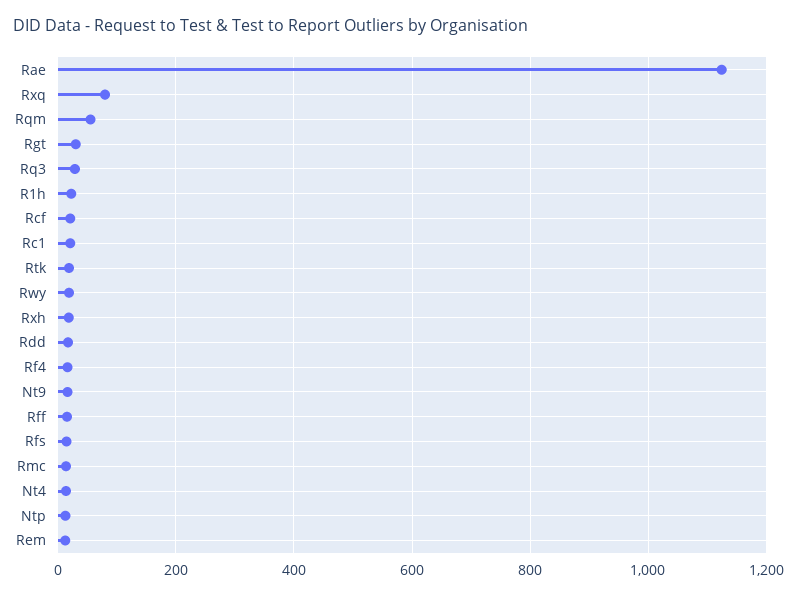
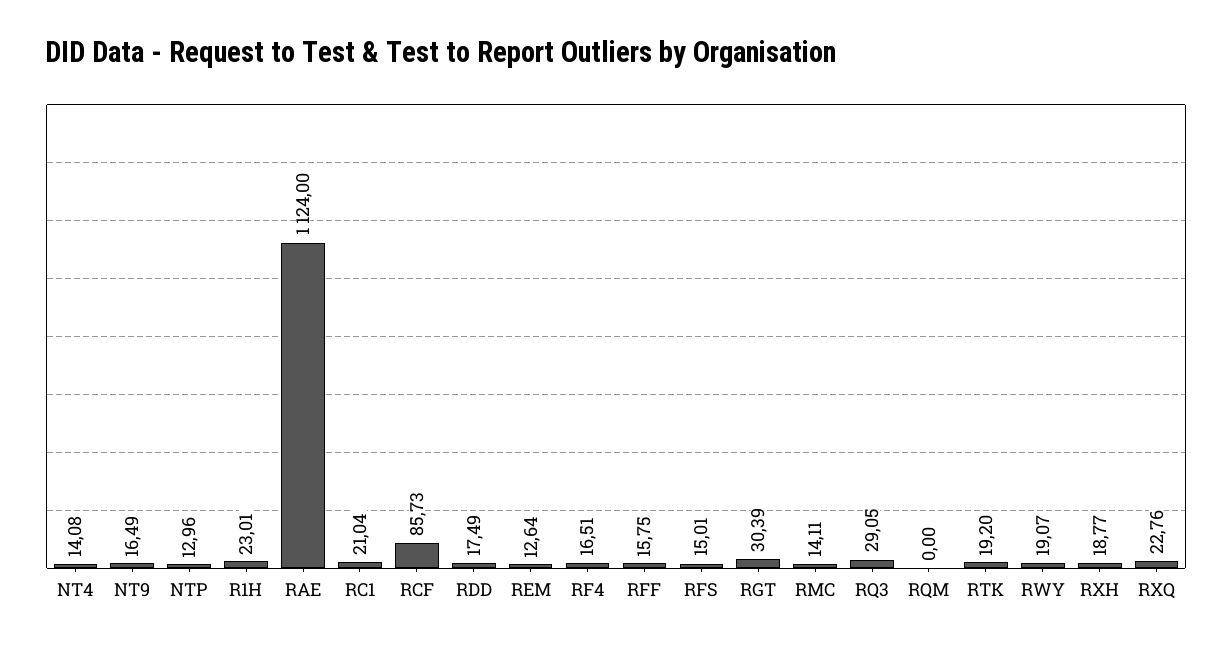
  {
    "Rae": 1124,
-   "Rxq": 80,
+   "Rxq": 22.76,
-   "Rqm": 60,
+   "Rqm": 0,
    "Rgt": 30.39,
    "Rq3": 29.05,
    "R1h": 23.01,
-   "Rcf": 20,
+   "Rcf": 85.73,
    "Rc1": 21.04,
    "Rtk": 19.2,
    "Rwy": 19.07,
    "Rxh": 18.77,
    "Rdd": 17.49,
    "Rf4": 16.51,
    "Nt9": 16.49,
    "Rff": 15.75,
    "Rfs": 15.01,
    "Rmc": 14.11,
    "Nt4": 14.08,
    "Ntp": 12.96,
    "Rem": 12.64
  }

